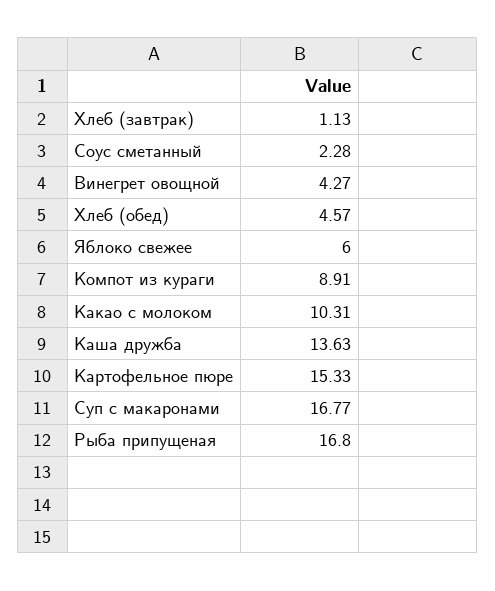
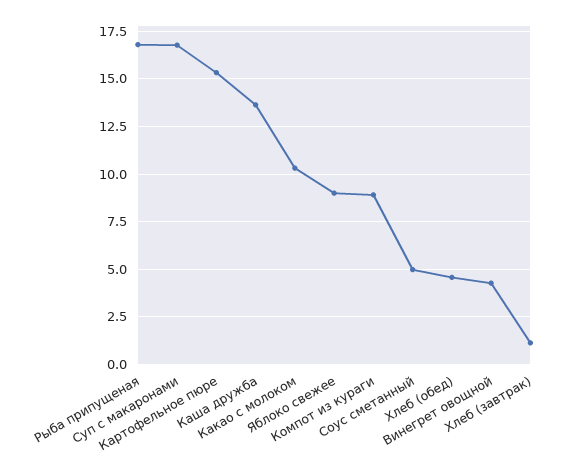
  {
    "Хлеб (завтрак)": 1.13,
-   "Соус сметанный": 2.28,
+   "Соус сметанный": 5,
    "Винегрет овощной": 4.27,
    "Хлеб (обед)": 4.57,
-   "Яблоко свежее": 6,
+   "Яблоко свежее": 9,
    "Компот из кураги": 8.91,
    "Какао с молоком": 10.31,
    "Каша дружба": 13.63,
    "Картофельное пюре": 15.33,
    "Суп с макаронами": 16.77,
    "Рыба припущеная": 16.8
  }

